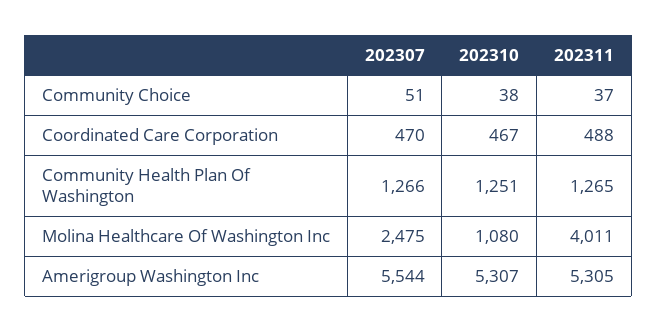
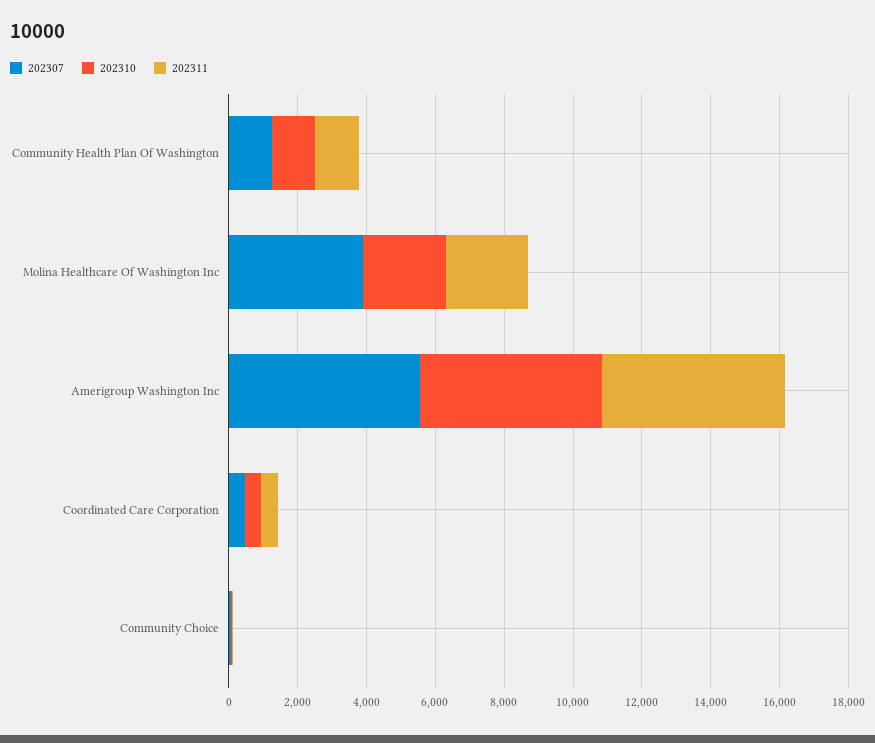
  {
    "202307": {
      "Community Choice": 51,
      "Coordinated Care Corporation": 470,
      "Community Health Plan Of Washington": 1266,
-     "Molina Healthcare Of Washington Inc": 2475,
+     "Molina Healthcare Of Washington Inc": 4000,
      "Amerigroup Washington Inc": 5544
    },
    "202310": {
      "Community Choice": 38,
      "Coordinated Care Corporation": 467,
      "Community Health Plan Of Washington": 1251,
-     "Molina Healthcare Of Washington Inc": 1080,
+     "Molina Healthcare Of Washington Inc": 2500,
      "Amerigroup Washington Inc": 5307
    },
    "202311": {
      "Community Choice": 37,
      "Coordinated Care Corporation": 488,
      "Community Health Plan Of Washington": 1265,
-     "Molina Healthcare Of Washington Inc": 4011,
+     "Molina Healthcare Of Washington Inc": 2500,
      "Amerigroup Washington Inc": 5305
    }
  }

